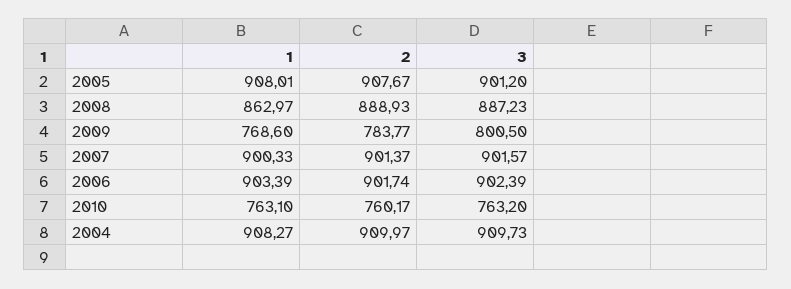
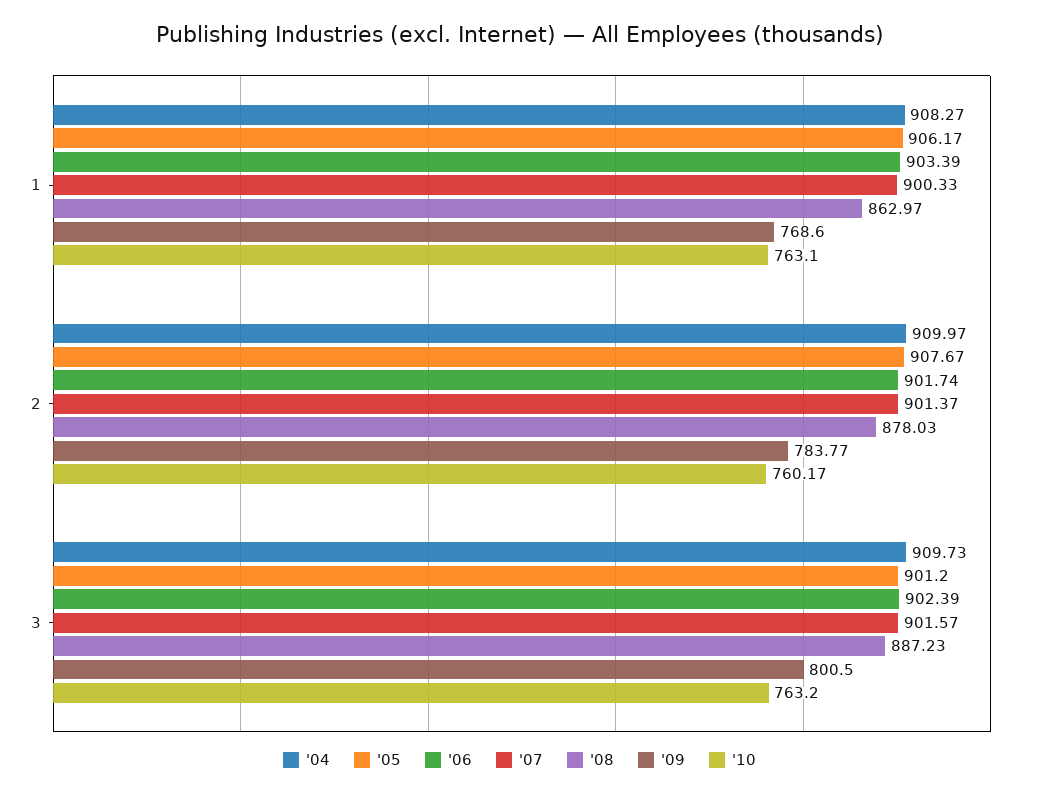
  {
    "2005": {
-     "1": 908.01,
+     "1": 906.17,
      "2": 907.67,
      "3": 901.2
    },
    "2008": {
      "1": 862.97,
-     "2": 888.93,
+     "2": 878.03,
      "3": 887.23
    },
    "2009": {
      "1": 768.6,
      "2": 783.77,
      "3": 800.5
    },
    "2007": {
      "1": 900.33,
      "2": 901.37,
      "3": 901.57
    },
    "2006": {
      "1": 903.39,
      "2": 901.74,
      "3": 902.39
    },
    "2010": {
      "1": 763.1,
      "2": 760.17,
      "3": 763.2
    },
    "2004": {
      "1": 908.27,
      "2": 909.97,
      "3": 909.73
    }
  }

